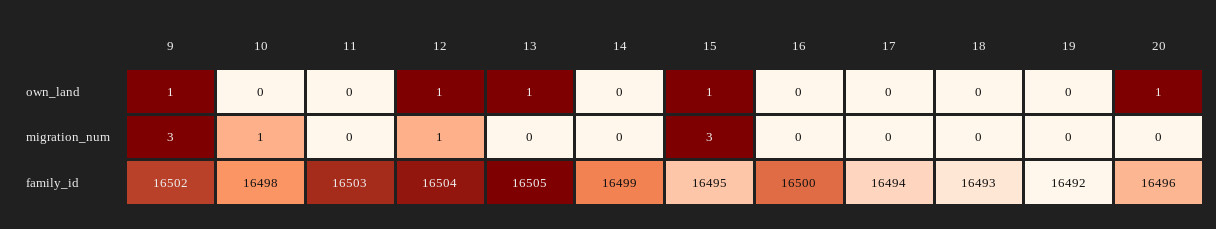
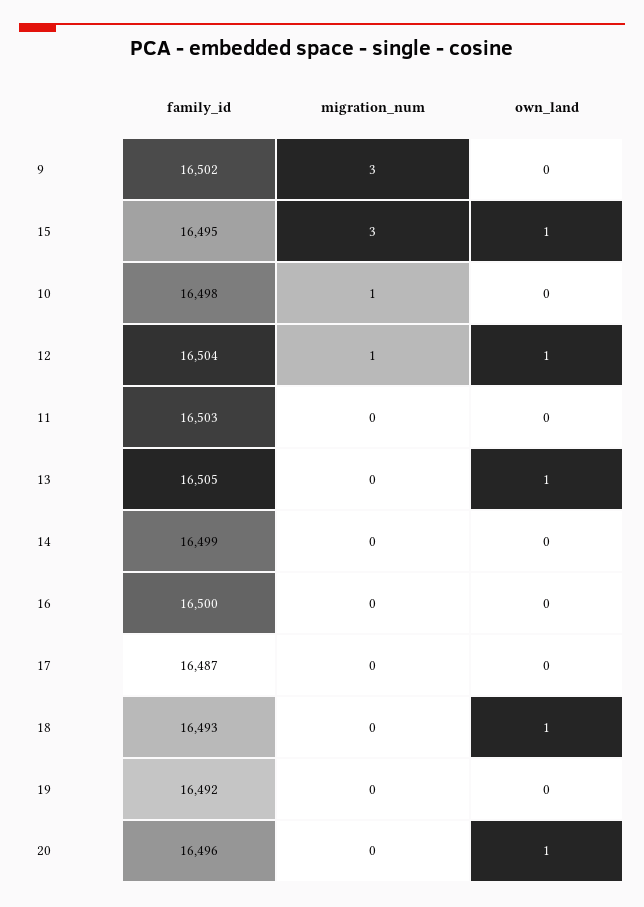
  {
    "9": {
-     "own_land": 1,
+     "own_land": 0,
      "migration_num": 3,
      "family_id": 16502
    },
    "10": {
      "own_land": 0,
      "migration_num": 1,
      "family_id": 16498
    },
    "11": {
      "own_land": 0,
      "migration_num": 0,
      "family_id": 16503
    },
    "12": {
      "own_land": 1,
      "migration_num": 1,
      "family_id": 16504
    },
    "13": {
      "own_land": 1,
      "migration_num": 0,
      "family_id": 16505
    },
    "14": {
      "own_land": 0,
      "migration_num": 0,
      "family_id": 16499
    },
    "15": {
      "own_land": 1,
      "migration_num": 3,
      "family_id": 16495
    },
    "16": {
      "own_land": 0,
      "migration_num": 0,
      "family_id": 16500
    },
    "17": {
      "own_land": 0,
      "migration_num": 0,
-     "family_id": 16494
+     "family_id": 16487
    },
    "18": {
-     "own_land": 0,
+     "own_land": 1,
      "migration_num": 0,
      "family_id": 16493
    },
    "19": {
      "own_land": 0,
      "migration_num": 0,
      "family_id": 16492
    },
    "20": {
      "own_land": 1,
      "migration_num": 0,
      "family_id": 16496
    }
  }

